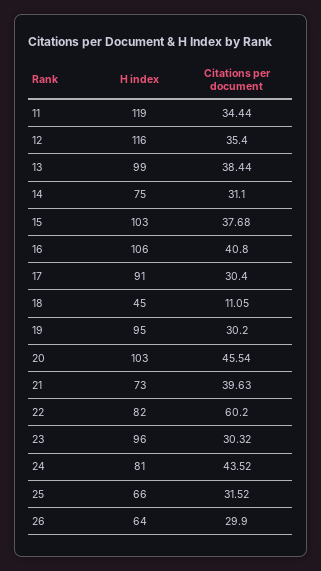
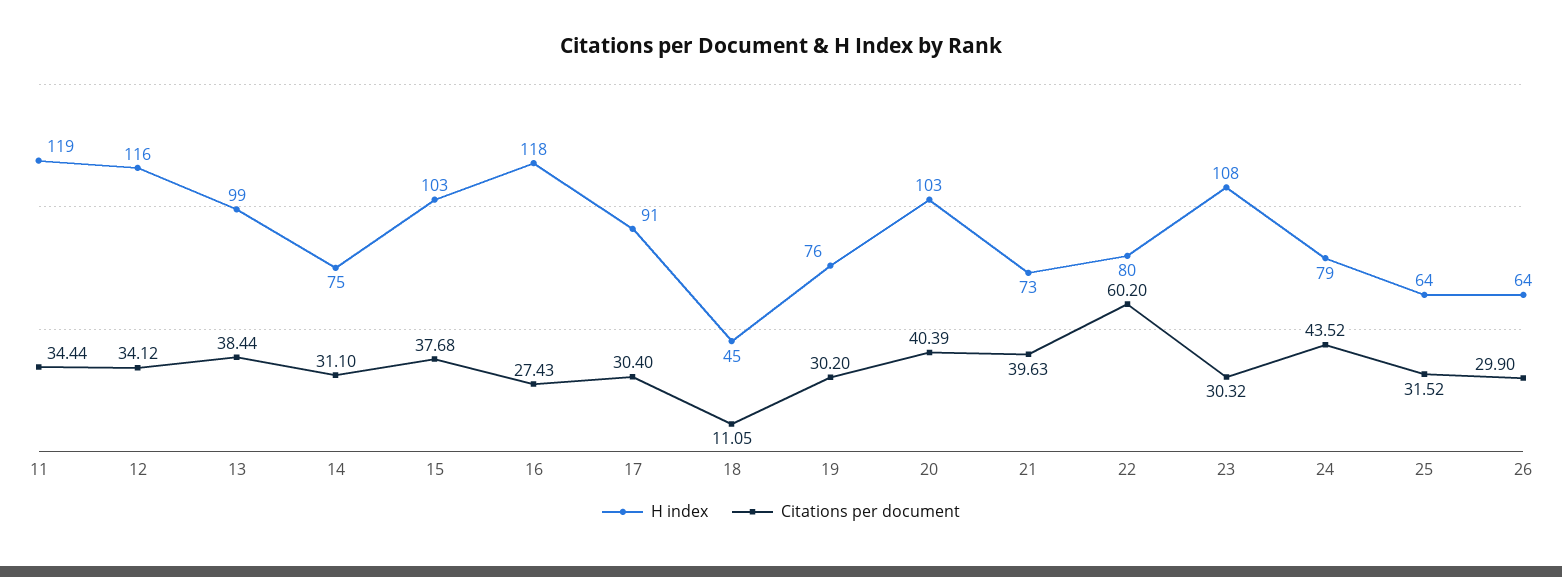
  {
    "H index": {
      "11": 119,
      "12": 116,
      "13": 99,
      "14": 75,
      "15": 103,
-     "16": 106,
+     "16": 118,
      "17": 91,
      "18": 45,
-     "19": 95,
+     "19": 76,
      "20": 103,
      "21": 73,
-     "22": 82,
+     "22": 80,
-     "23": 96,
+     "23": 108,
-     "24": 81,
+     "24": 79,
-     "25": 66,
+     "25": 64,
      "26": 64
    },
    "Citations per document": {
      "11": 34.44,
-     "12": 35.4,
+     "12": 34.12,
      "13": 38.44,
      "14": 31.1,
      "15": 37.68,
-     "16": 40.8,
+     "16": 27.43,
      "17": 30.4,
      "18": 11.05,
      "19": 30.2,
-     "20": 45.54,
+     "20": 40.39,
      "21": 39.63,
      "22": 60.2,
      "23": 30.32,
      "24": 43.52,
      "25": 31.52,
      "26": 29.9
    }
  }

